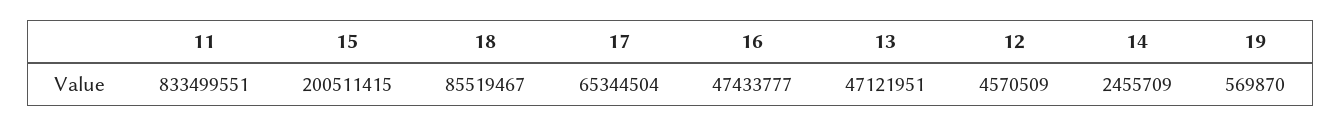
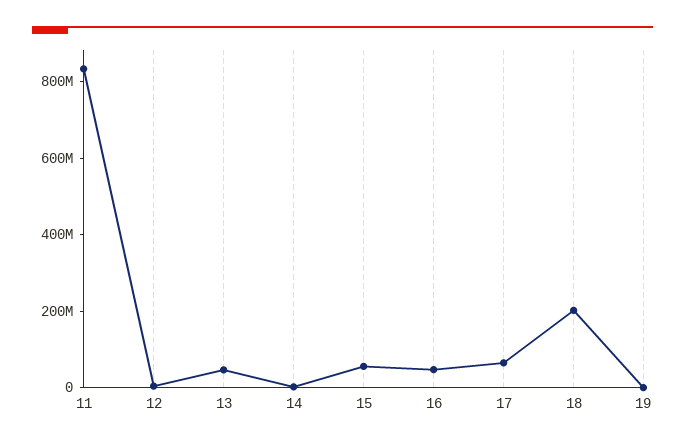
  {
    "11": 833499551,
-   "15": 200511415,
+   "15": 50000000,
-   "18": 85519467,
+   "18": 200000000,
    "17": 65344504,
    "16": 47433777,
    "13": 47121951,
    "12": 4570509,
    "14": 2455709,
    "19": 569870
  }

